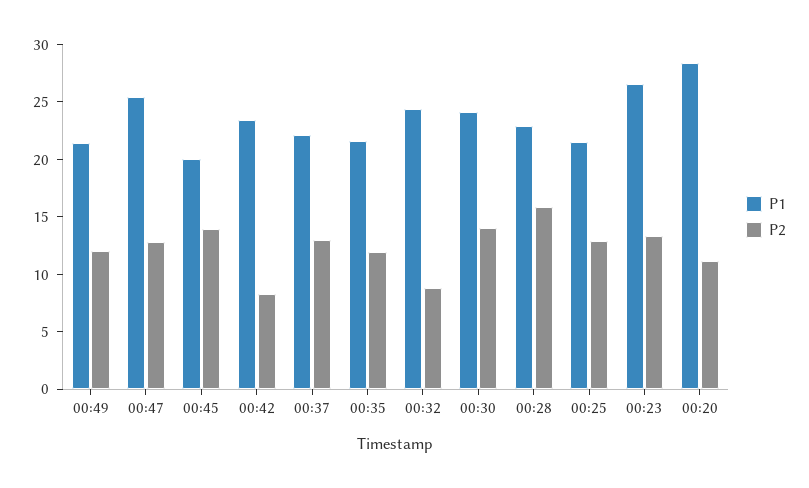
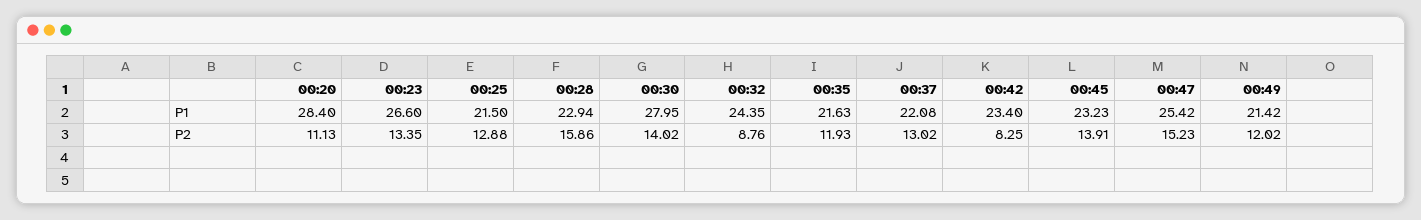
  {
    "P1": {
      "00:49": 21.42,
      "00:47": 25.42,
-     "00:45": 20,
+     "00:45": 23.23,
      "00:42": 23.4,
      "00:37": 22.08,
      "00:35": 21.63,
      "00:32": 24.35,
-     "00:30": 24,
+     "00:30": 27.95,
      "00:28": 22.94,
      "00:25": 21.5,
      "00:23": 26.6,
      "00:20": 28.4
    },
    "P2": {
      "00:49": 12.02,
-     "00:47": 13,
+     "00:47": 15.23,
      "00:45": 13.91,
      "00:42": 8.25,
      "00:37": 13.02,
      "00:35": 11.93,
      "00:32": 8.76,
      "00:30": 14.02,
      "00:28": 15.86,
      "00:25": 12.88,
      "00:23": 13.35,
      "00:20": 11.13
    }
  }

